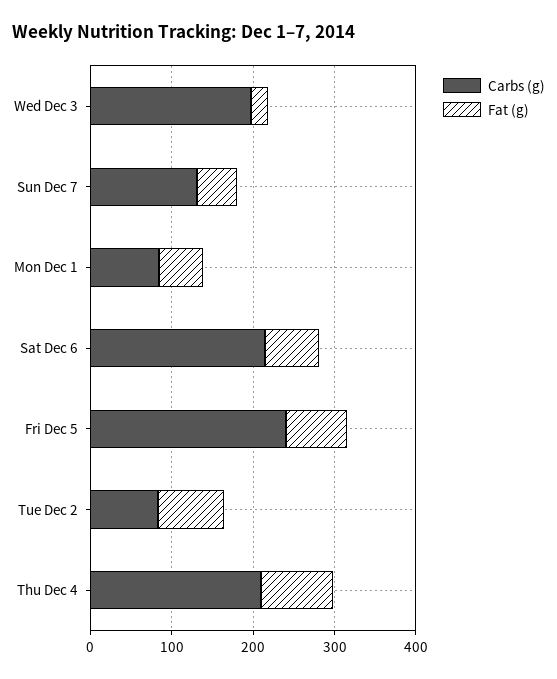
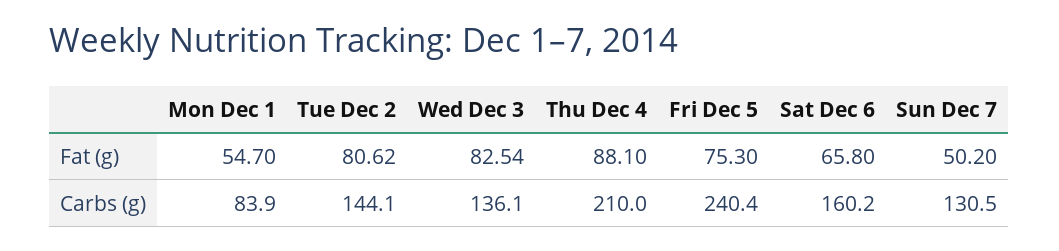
  {
    "Carbs (g)": {
-     "Wed Dec 3": 200,
+     "Wed Dec 3": 136.1,
      "Sun Dec 7": 130.5,
      "Mon Dec 1": 83.9,
-     "Sat Dec 6": 220,
+     "Sat Dec 6": 160.2,
      "Fri Dec 5": 240.4,
-     "Tue Dec 2": 80,
+     "Tue Dec 2": 144.1,
      "Thu Dec 4": 210
    },
    "Fat (g)": {
-     "Wed Dec 3": 20,
+     "Wed Dec 3": 82.54,
      "Sun Dec 7": 50.2,
      "Mon Dec 1": 54.7,
      "Sat Dec 6": 65.8,
      "Fri Dec 5": 75.3,
      "Tue Dec 2": 80.62,
      "Thu Dec 4": 88.1
    }
  }

